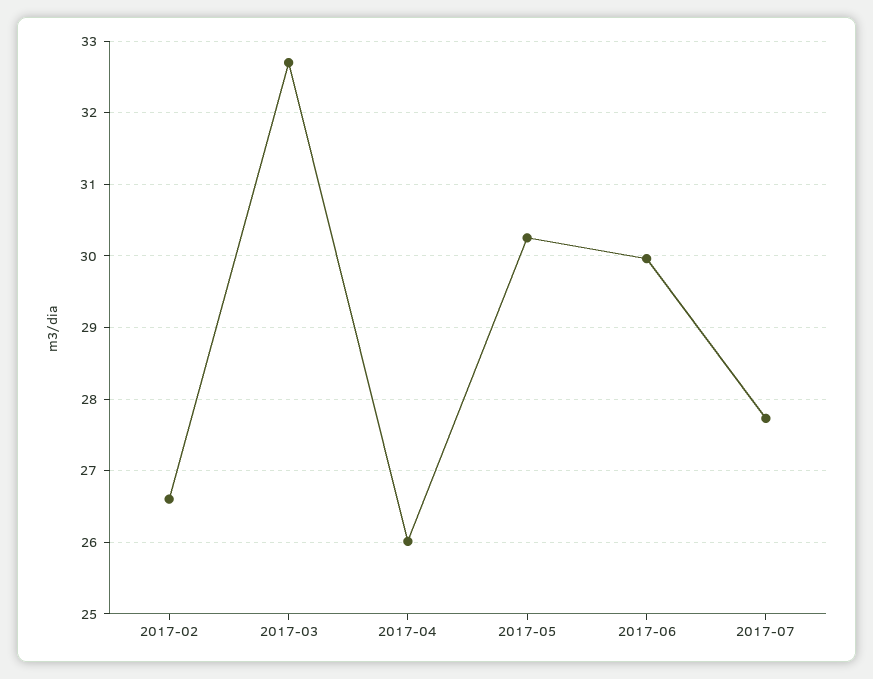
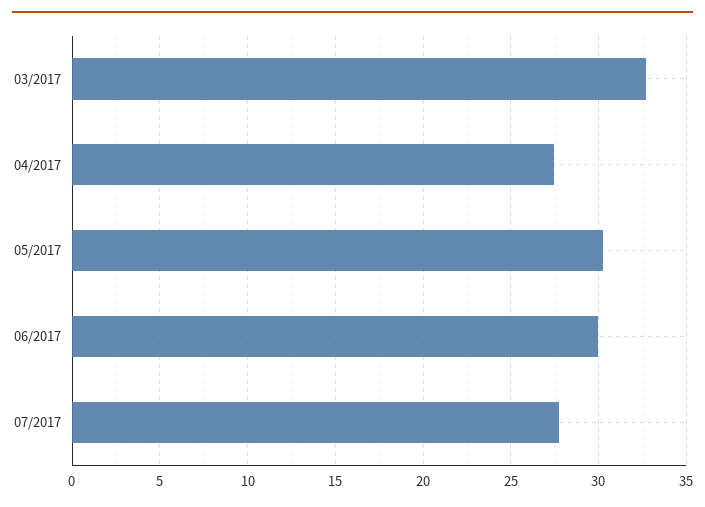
  {
-   "2017-02": 26.6,
    "2017-03": 32.7,
-   "2017-04": 26,
+   "2017-04": 27.5,
    "2017-05": 30.3,
    "2017-06": 30,
    "2017-07": 27.7
  }

